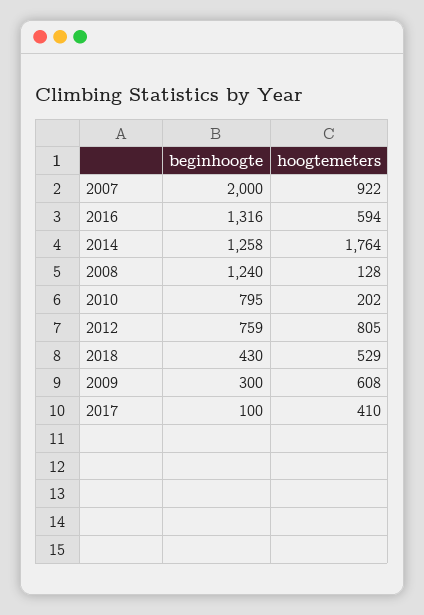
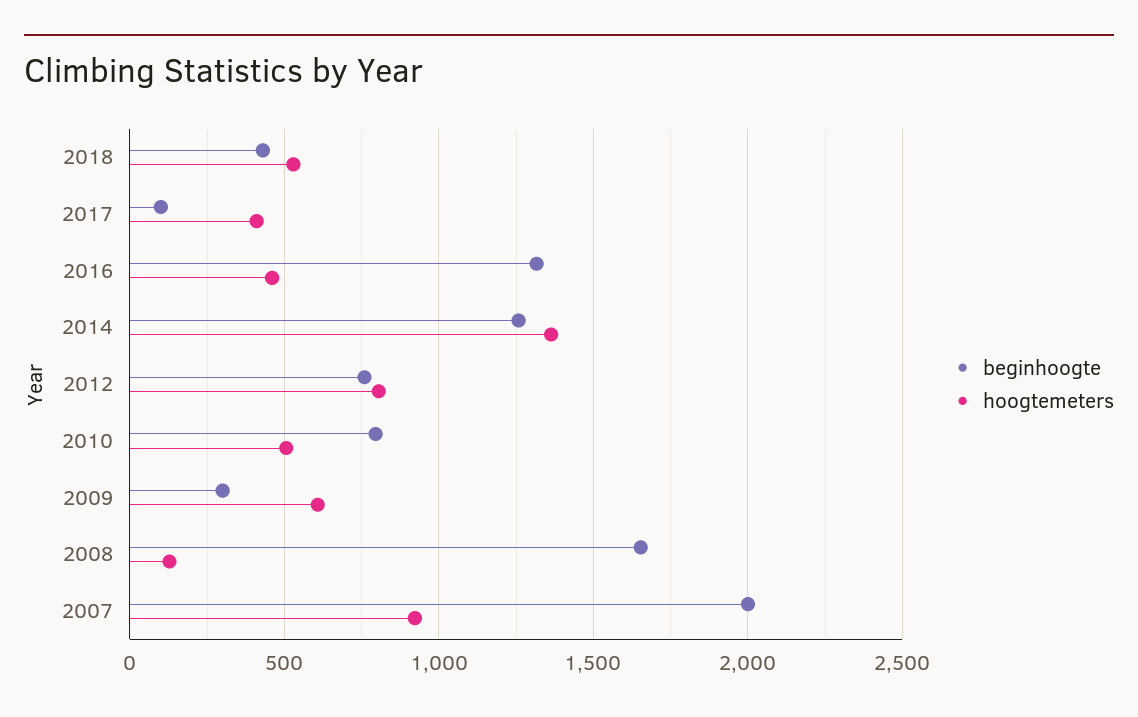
  {
    "beginhoogte": {
      "2007": 2000,
      "2016": 1316,
      "2014": 1258,
-     "2008": 1240,
+     "2008": 1650,
      "2010": 795,
      "2012": 759,
      "2018": 430,
      "2009": 300,
      "2017": 100
    },
    "hoogtemeters": {
      "2007": 922,
-     "2016": 594,
+     "2016": 450,
-     "2014": 1764,
+     "2014": 1350,
      "2008": 128,
-     "2010": 202,
+     "2010": 500,
      "2012": 805,
      "2018": 529,
      "2009": 608,
      "2017": 410
    }
  }

